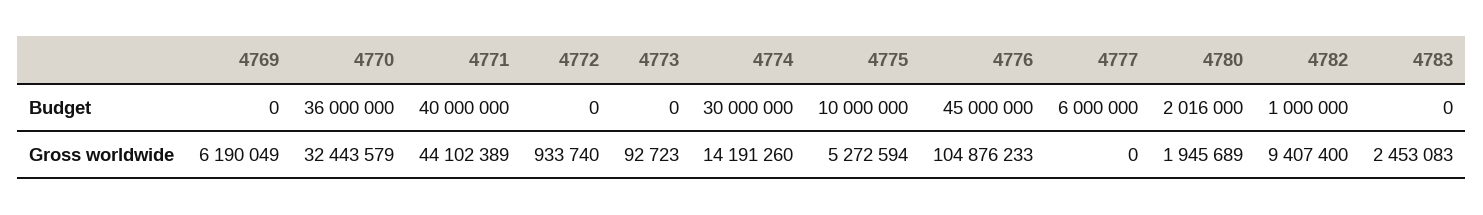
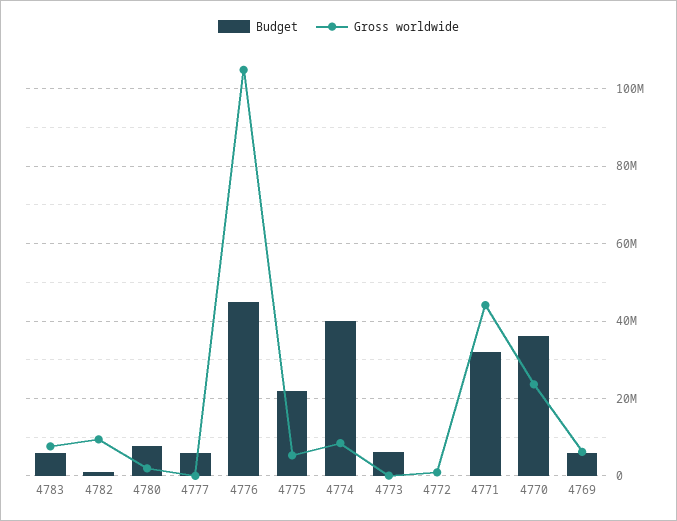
  {
    "Budget": {
-     "4769": 0,
+     "4769": 6000000,
      "4770": 36000000,
-     "4771": 40000000,
+     "4771": 32000000,
      "4772": 0,
-     "4773": 0,
+     "4773": 6000000,
-     "4774": 30000000,
+     "4774": 40000000,
-     "4775": 10000000,
+     "4775": 22000000,
      "4776": 45000000,
      "4777": 6000000,
-     "4780": 2016000,
+     "4780": 8000000,
      "4782": 1000000,
-     "4783": 0
+     "4783": 6000000
    },
    "Gross worldwide": {
      "4769": 6190049,
-     "4770": 32443579,
+     "4770": 24000000,
      "4771": 44102389,
      "4772": 933740,
      "4773": 92723,
-     "4774": 14191260,
+     "4774": 8000000,
      "4775": 5272594,
      "4776": 104876233,
      "4777": 0,
      "4780": 1945689,
      "4782": 9407400,
-     "4783": 2453083
+     "4783": 8000000
    }
  }

